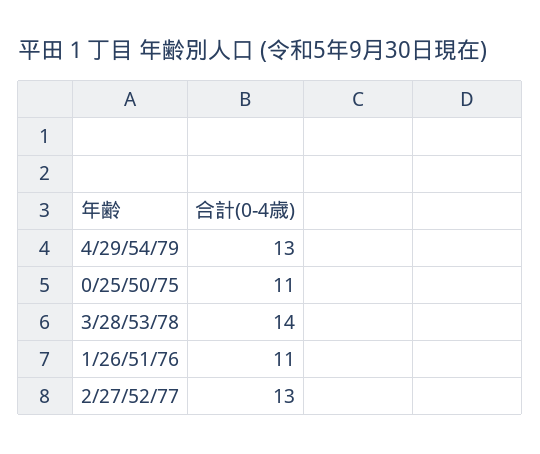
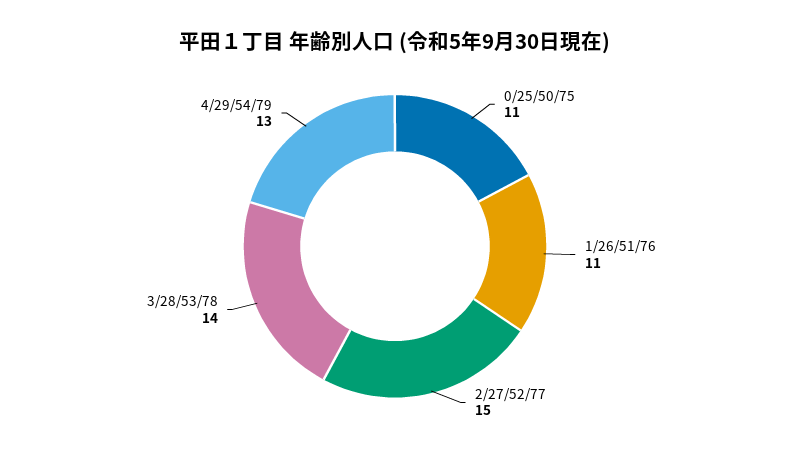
  {
    "4/29/54/79": 13,
    "0/25/50/75": 11,
    "3/28/53/78": 14,
    "1/26/51/76": 11,
-   "2/27/52/77": 13
+   "2/27/52/77": 15
  }

